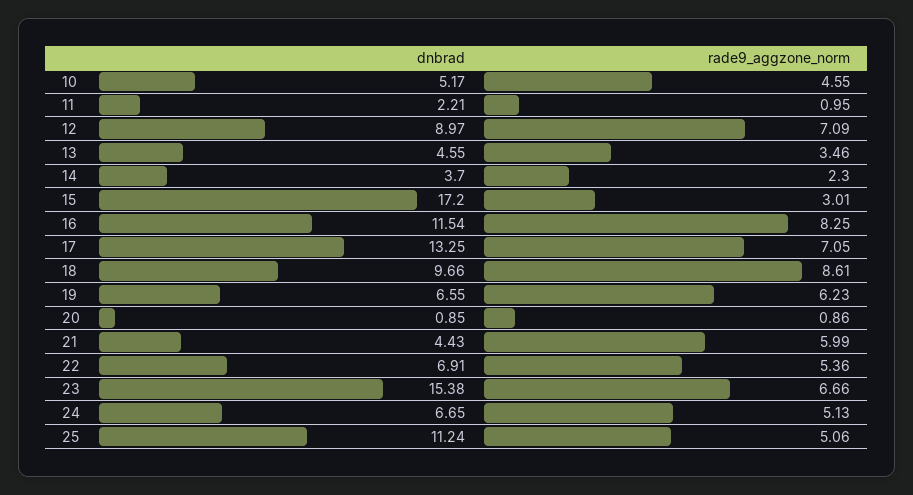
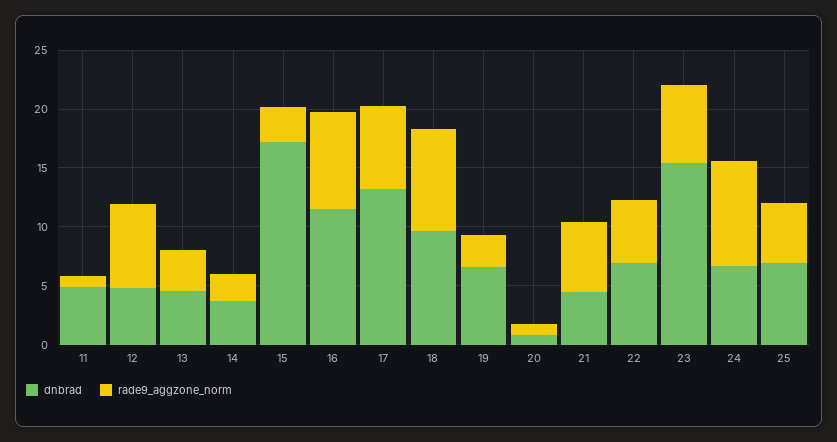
  {
    "dnbrad": {
-     "10": 5.17,
-     "11": 2.21,
+     "11": 5,
-     "12": 8.97,
+     "12": 5,
      "13": 4.55,
      "14": 3.7,
      "15": 17.2,
      "16": 11.54,
      "17": 13.25,
      "18": 9.66,
      "19": 6.55,
      "20": 0.85,
      "21": 4.43,
      "22": 6.91,
      "23": 15.38,
      "24": 6.65,
-     "25": 11.24
+     "25": 7
    },
    "rade9_aggzone_norm": {
-     "10": 4.55,
      "11": 0.95,
      "12": 7.09,
      "13": 3.46,
      "14": 2.3,
      "15": 3.01,
      "16": 8.25,
      "17": 7.05,
      "18": 8.61,
-     "19": 6.23,
+     "19": 3,
      "20": 0.86,
      "21": 5.99,
      "22": 5.36,
      "23": 6.66,
-     "24": 5.13,
+     "24": 9,
      "25": 5.06
    }
  }

